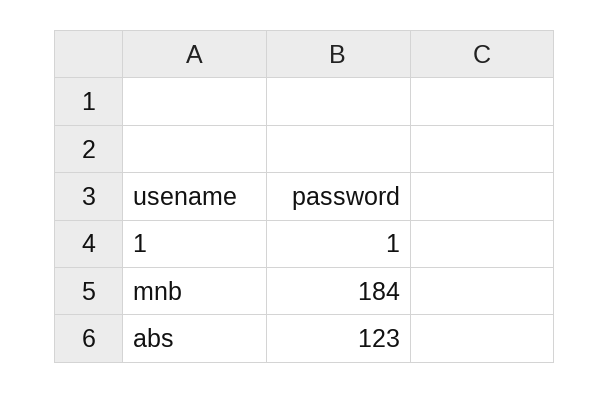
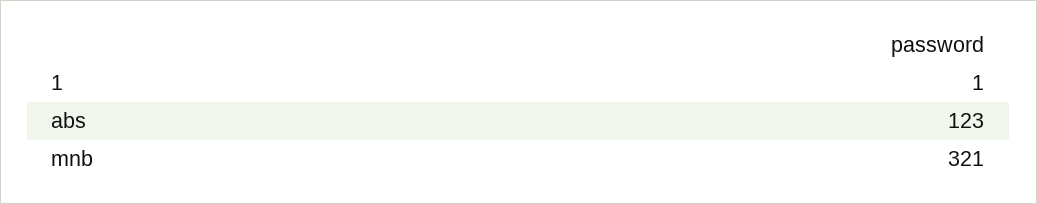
  {
    "1": 1,
-   "mnb": 184,
+   "mnb": 321,
    "abs": 123
  }

